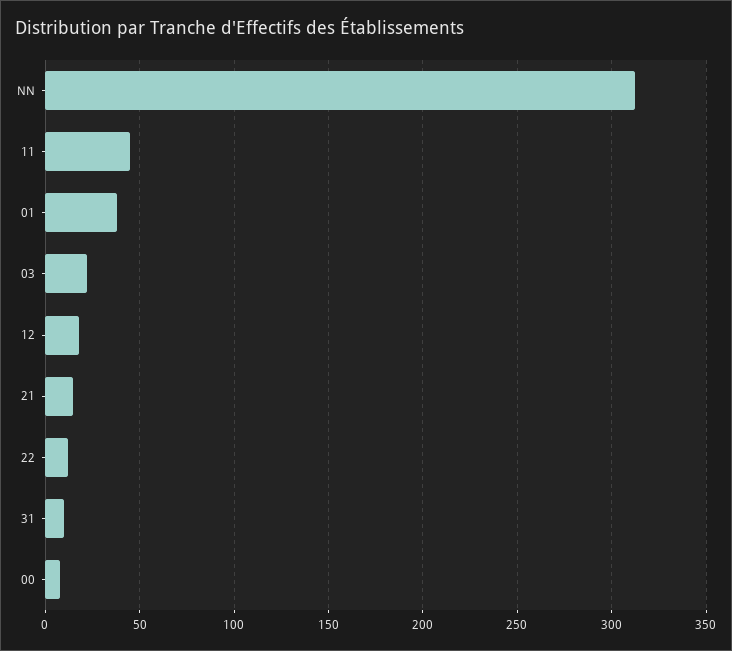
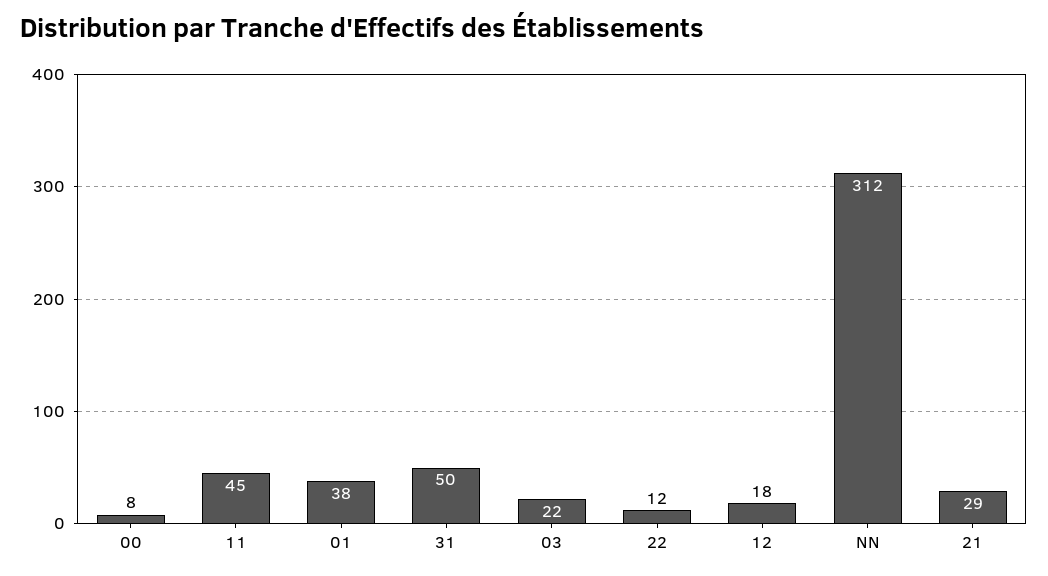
  {
    "NN": 312,
    "11": 45,
    "01": 38,
    "03": 22,
    "12": 18,
-   "21": 15,
+   "21": 29,
    "22": 12,
-   "31": 10,
+   "31": 50,
    "00": 8
  }

